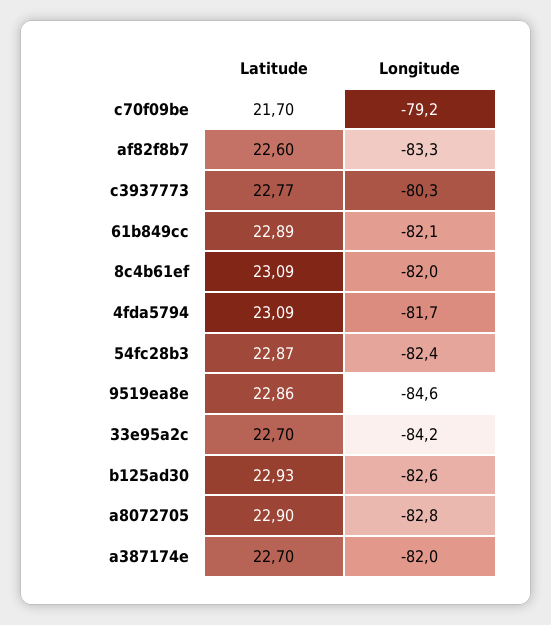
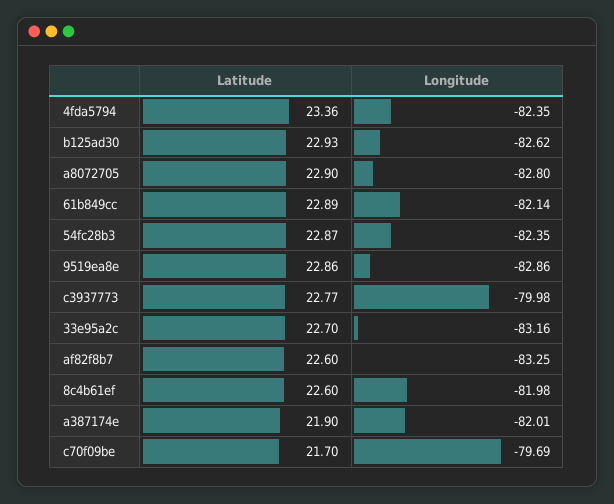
  {
    "Latitude": {
      "c70f09be": 21.7,
      "af82f8b7": 22.6,
      "c3937773": 22.77,
      "61b849cc": 22.89,
-     "8c4b61ef": 23.09,
+     "8c4b61ef": 22.6,
-     "4fda5794": 23.09,
+     "4fda5794": 23.36,
      "54fc28b3": 22.87,
      "9519ea8e": 22.86,
      "33e95a2c": 22.7,
      "b125ad30": 22.93,
      "a8072705": 22.9,
-     "a387174e": 22.7
+     "a387174e": 21.9
    },
    "Longitude": {
-     "c70f09be": -79.2,
+     "c70f09be": -79.69,
      "af82f8b7": -83.25,
-     "c3937773": -80.3,
+     "c3937773": -79.98,
      "61b849cc": -82.14,
      "8c4b61ef": -81.98,
-     "4fda5794": -81.7,
+     "4fda5794": -82.35,
      "54fc28b3": -82.35,
-     "9519ea8e": -84.6,
+     "9519ea8e": -82.86,
-     "33e95a2c": -84.2,
+     "33e95a2c": -83.16,
      "b125ad30": -82.62,
      "a8072705": -82.8,
      "a387174e": -82.01
    }
  }

